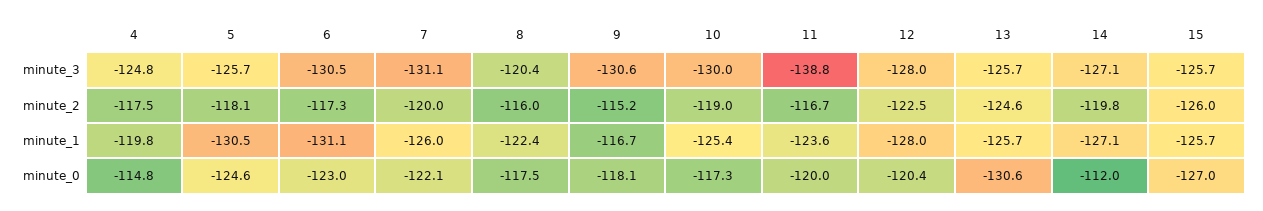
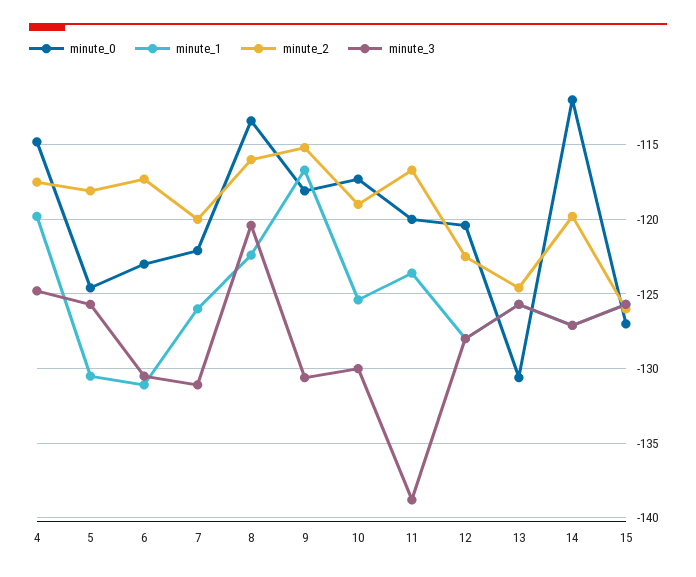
  {
    "minute_3": {
      "4": -124.8,
      "5": -125.7,
      "6": -130.5,
      "7": -131.1,
      "8": -120.4,
      "9": -130.6,
      "10": -130,
      "11": -138.8,
      "12": -128,
      "13": -125.7,
      "14": -127.1,
      "15": -125.7
    },
    "minute_2": {
      "4": -117.5,
      "5": -118.1,
      "6": -117.3,
      "7": -120,
      "8": -116,
      "9": -115.2,
      "10": -119,
      "11": -116.7,
      "12": -122.5,
      "13": -124.6,
      "14": -119.8,
      "15": -126
    },
    "minute_1": {
      "4": -119.8,
      "5": -130.5,
      "6": -131.1,
      "7": -126,
      "8": -122.4,
      "9": -116.7,
      "10": -125.4,
      "11": -123.6,
      "12": -128,
      "13": -125.7,
      "14": -127.1,
      "15": -125.7
    },
    "minute_0": {
      "4": -114.8,
      "5": -124.6,
      "6": -123,
      "7": -122.1,
-     "8": -117.5,
+     "8": -113.5,
      "9": -118.1,
      "10": -117.3,
      "11": -120,
      "12": -120.4,
      "13": -130.6,
      "14": -112,
      "15": -127
    }
  }

